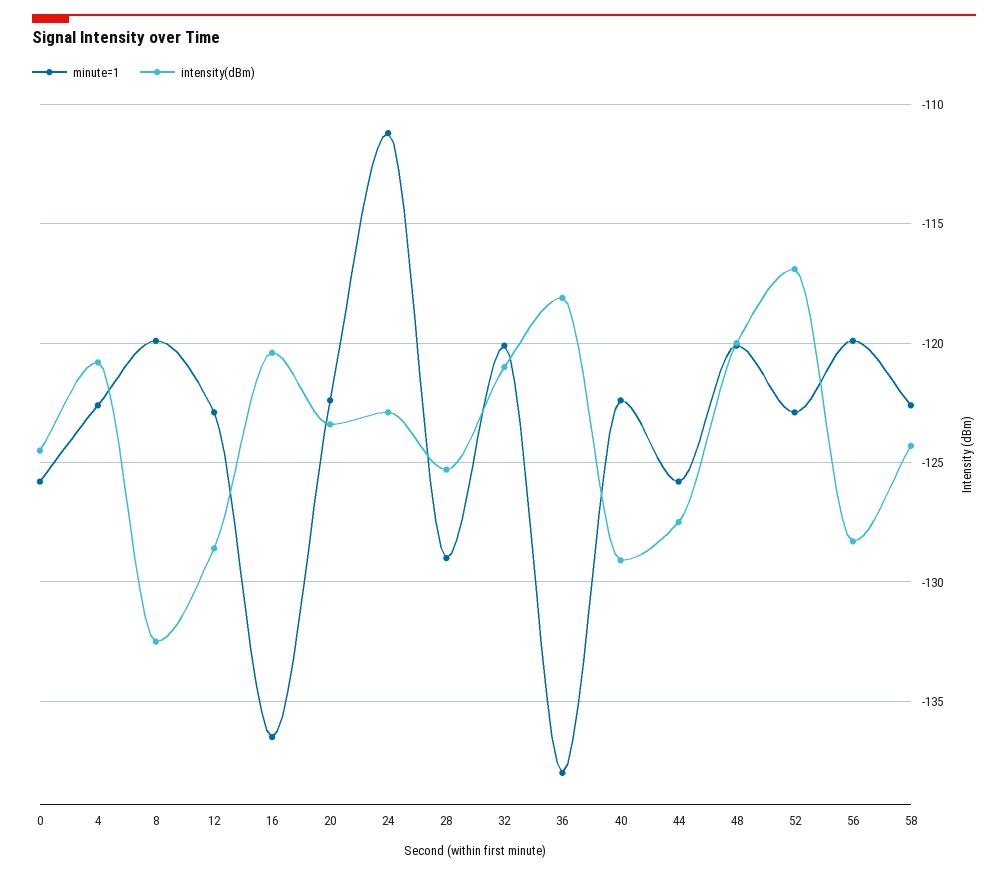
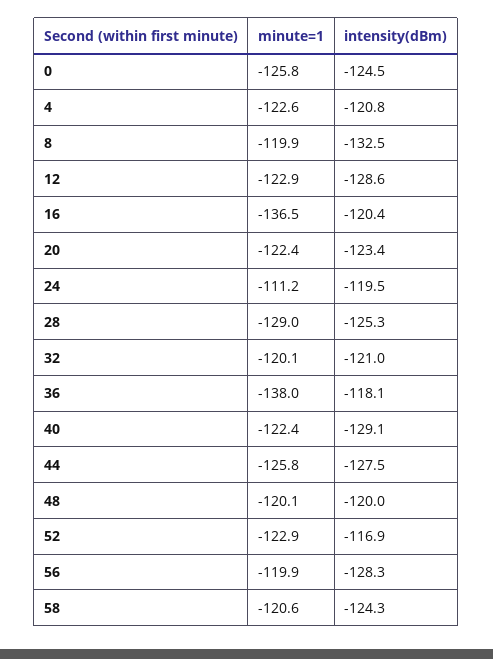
  {
    "minute=1": {
      "0": -125.8,
      "4": -122.6,
      "8": -119.9,
      "12": -122.9,
      "16": -136.5,
      "20": -122.4,
      "24": -111.2,
      "28": -129,
      "32": -120.1,
      "36": -138,
      "40": -122.4,
      "44": -125.8,
      "48": -120.1,
      "52": -122.9,
      "56": -119.9,
-     "58": -122.5
+     "58": -120.6
    },
    "intensity(dBm)": {
      "0": -124.5,
      "4": -120.8,
      "8": -132.5,
      "12": -128.6,
      "16": -120.4,
      "20": -123.4,
-     "24": -123,
+     "24": -119.5,
      "28": -125.3,
      "32": -121,
      "36": -118.1,
      "40": -129.1,
      "44": -127.5,
      "48": -120,
      "52": -116.9,
      "56": -128.3,
      "58": -124.3
    }
  }

